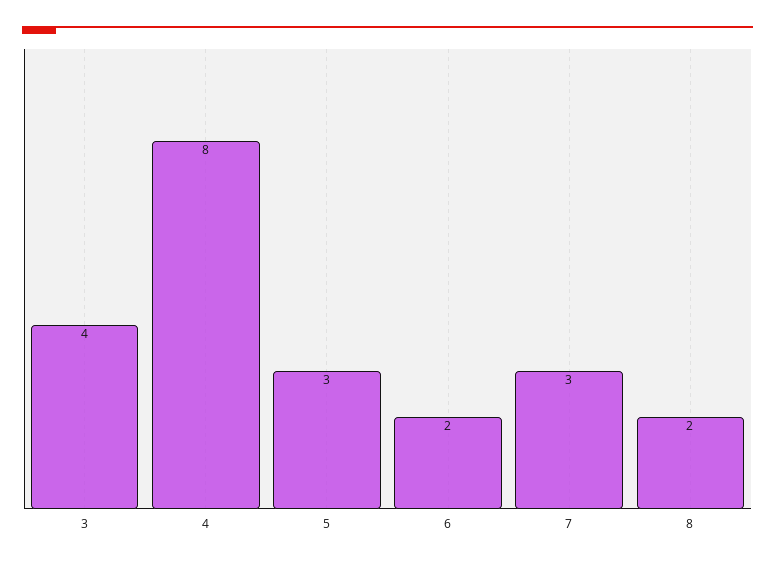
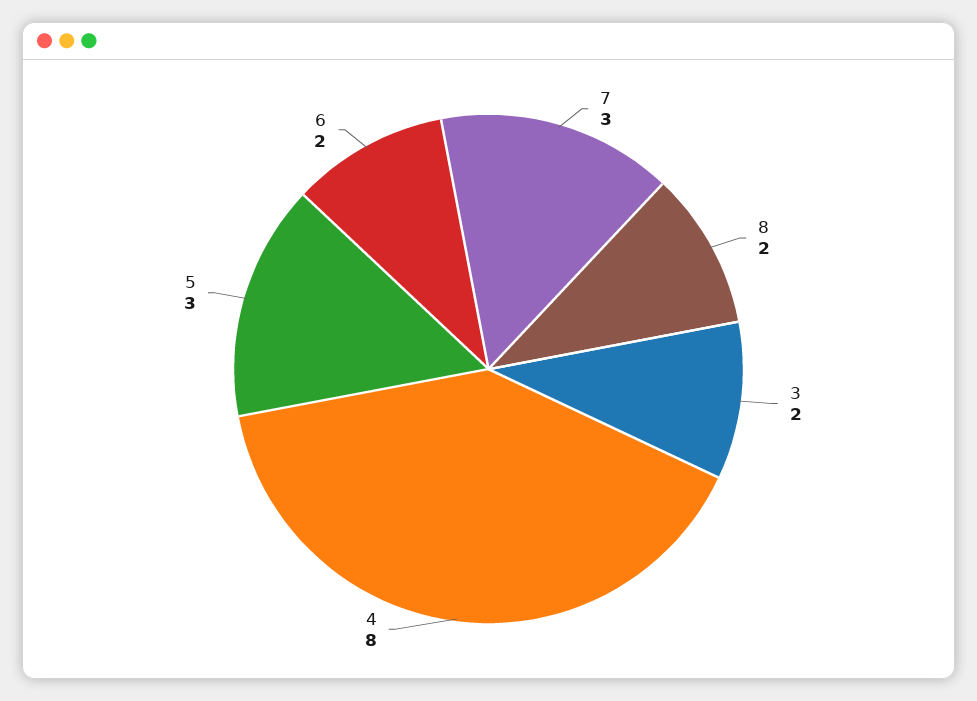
  {
-   "3": 4,
+   "3": 2,
    "4": 8,
    "5": 3,
    "6": 2,
    "7": 3,
    "8": 2
  }

